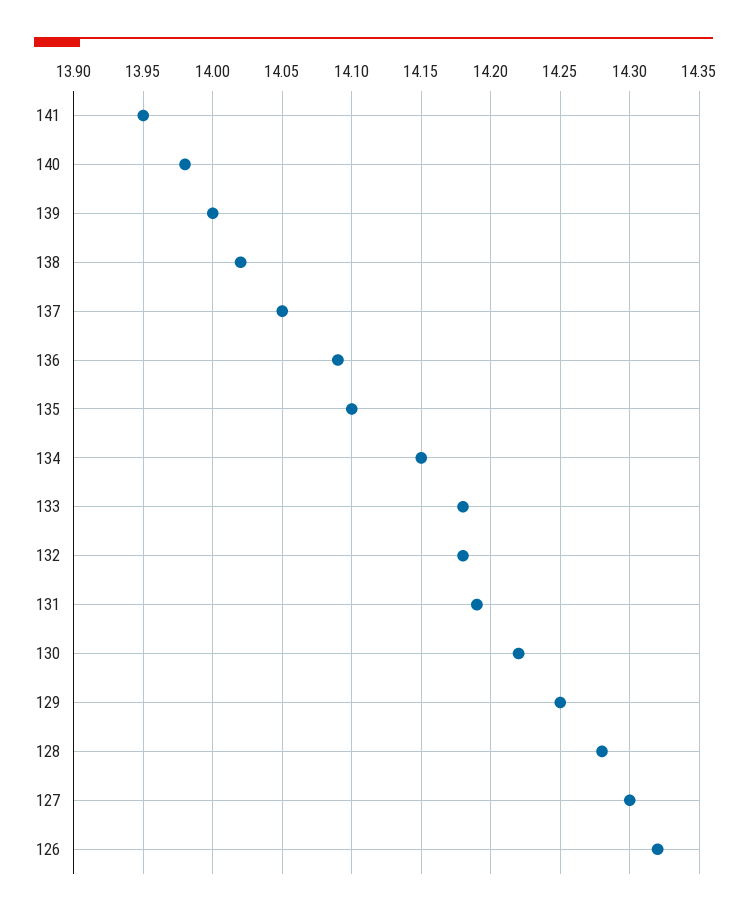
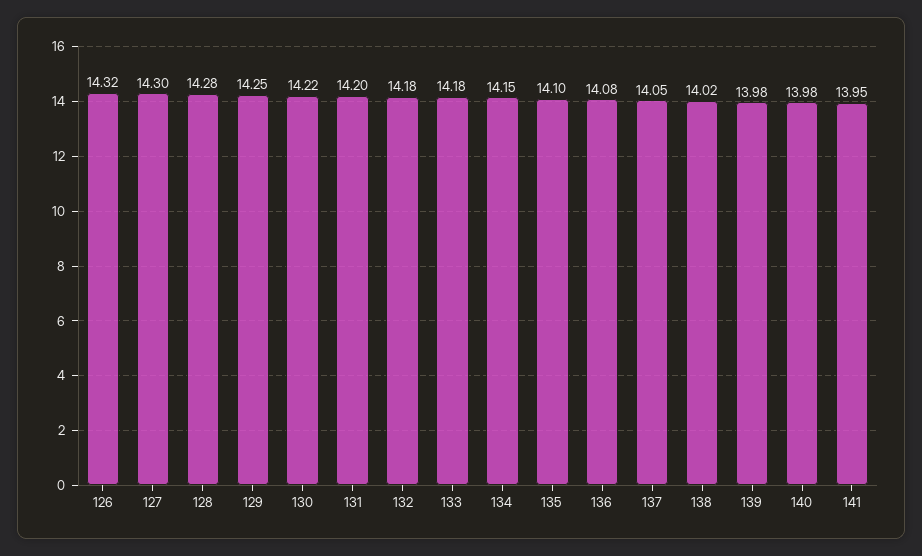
  {
    "141": 13.95,
    "140": 13.98,
-   "139": 14,
+   "139": 13.98,
    "138": 14.02,
    "137": 14.05,
-   "136": 14.09,
+   "136": 14.08,
    "135": 14.1,
    "134": 14.15,
    "133": 14.18,
    "132": 14.18,
-   "131": 14.19,
+   "131": 14.2,
    "130": 14.22,
    "129": 14.25,
    "128": 14.28,
    "127": 14.3,
    "126": 14.32
  }

